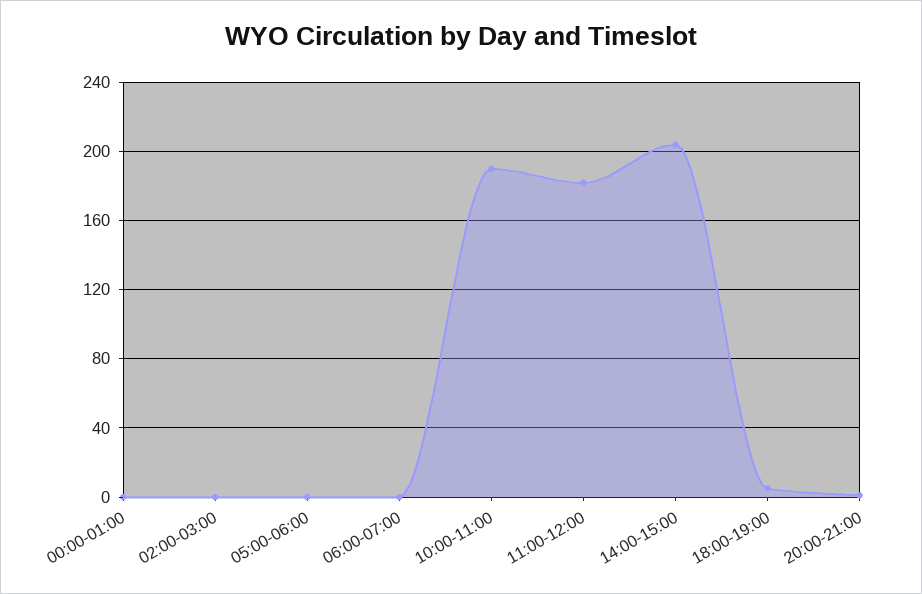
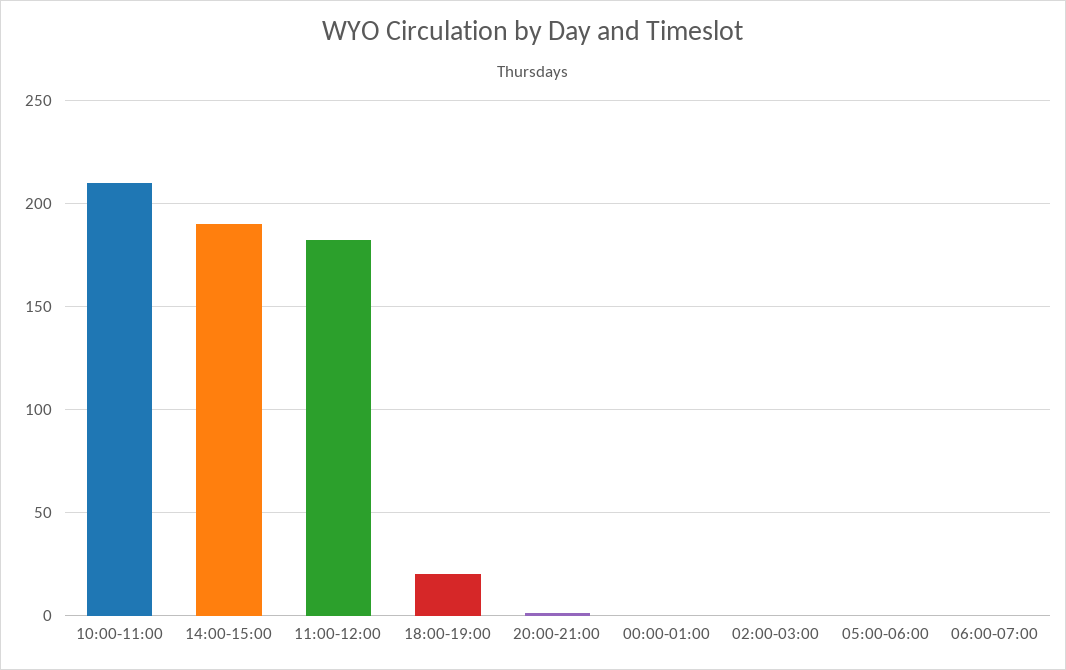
  {
    "00:00-01:00": 0,
    "02:00-03:00": 0,
    "05:00-06:00": 0,
    "06:00-07:00": 0,
-   "10:00-11:00": 190,
+   "10:00-11:00": 210,
    "11:00-12:00": 180,
-   "14:00-15:00": 205,
+   "14:00-15:00": 190,
-   "18:00-19:00": 5,
+   "18:00-19:00": 20,
    "20:00-21:00": 0
  }

